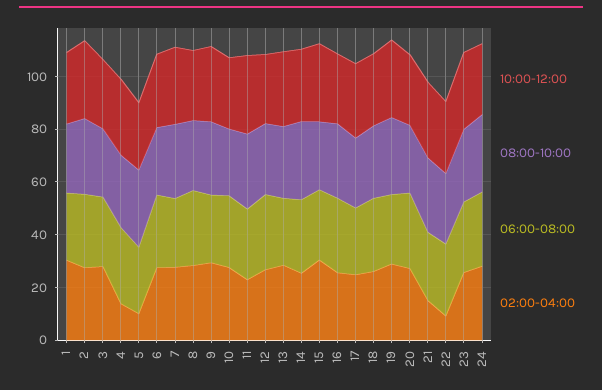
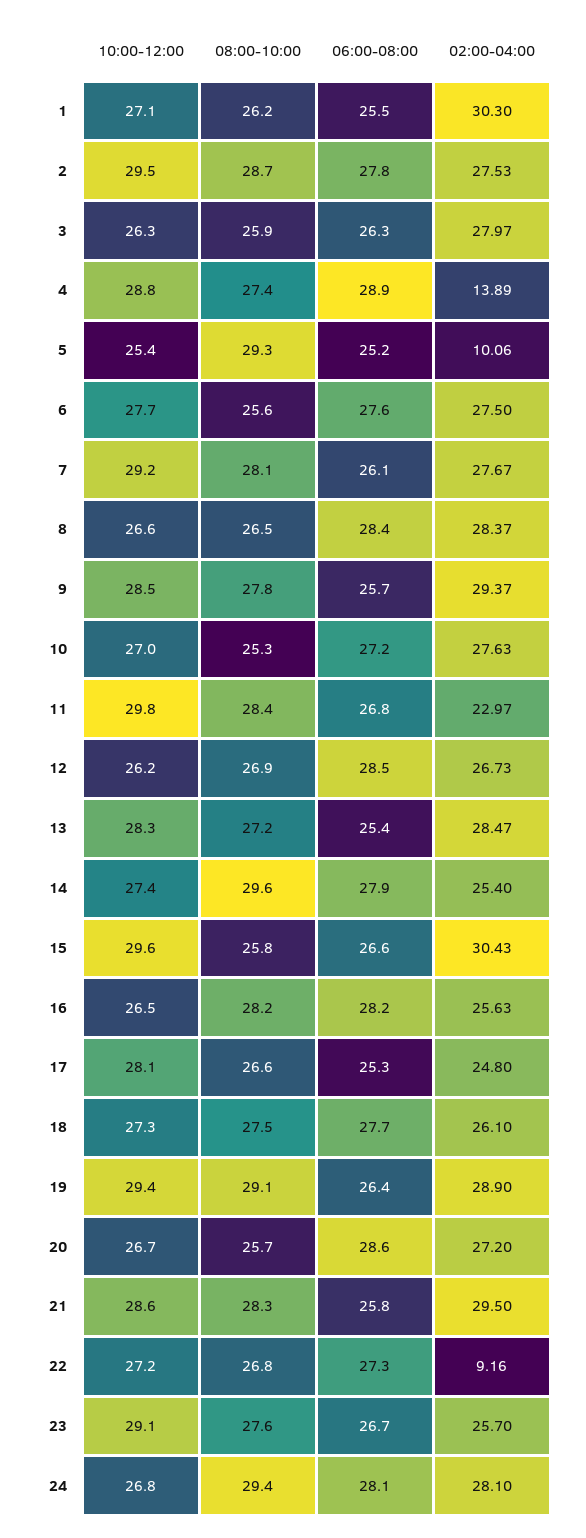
  {
    "10:00-12:00": {
      "1": 27.1,
      "2": 29.5,
      "3": 26.3,
      "4": 28.8,
      "5": 25.4,
      "6": 27.7,
      "7": 29.2,
      "8": 26.6,
      "9": 28.5,
      "10": 27,
      "11": 29.8,
      "12": 26.2,
      "13": 28.3,
      "14": 27.4,
      "15": 29.6,
      "16": 26.5,
      "17": 28.1,
      "18": 27.3,
      "19": 29.4,
      "20": 26.7,
      "21": 28.6,
      "22": 27.2,
      "23": 29.1,
      "24": 26.8
    },
    "08:00-10:00": {
      "1": 26.2,
      "2": 28.7,
      "3": 25.9,
      "4": 27.4,
      "5": 29.3,
      "6": 25.6,
      "7": 28.1,
      "8": 26.5,
      "9": 27.8,
      "10": 25.3,
      "11": 28.4,
      "12": 26.9,
      "13": 27.2,
      "14": 29.6,
      "15": 25.8,
      "16": 28.2,
      "17": 26.6,
      "18": 27.5,
      "19": 29.1,
      "20": 25.7,
      "21": 28.3,
      "22": 26.8,
      "23": 27.6,
      "24": 29.4
    },
    "06:00-08:00": {
      "1": 25.5,
      "2": 27.8,
      "3": 26.3,
      "4": 28.9,
      "5": 25.2,
      "6": 27.6,
      "7": 26.1,
      "8": 28.4,
      "9": 25.7,
      "10": 27.2,
      "11": 26.8,
      "12": 28.5,
      "13": 25.4,
      "14": 27.9,
      "15": 26.6,
      "16": 28.2,
      "17": 25.3,
      "18": 27.7,
      "19": 26.4,
      "20": 28.6,
      "21": 25.8,
      "22": 27.3,
      "23": 26.7,
      "24": 28.1
    },
    "02:00-04:00": {
      "1": 30.3,
      "2": 27.53,
      "3": 27.97,
      "4": 13.89,
      "5": 10.06,
      "6": 27.5,
      "7": 27.67,
      "8": 28.37,
      "9": 29.37,
      "10": 27.63,
      "11": 22.97,
      "12": 26.73,
      "13": 28.47,
      "14": 25.4,
      "15": 30.43,
      "16": 25.63,
      "17": 24.8,
      "18": 26.1,
      "19": 28.9,
      "20": 27.2,
-     "21": 15,
+     "21": 29.5,
      "22": 9.16,
      "23": 25.7,
      "24": 28.1
    }
  }

